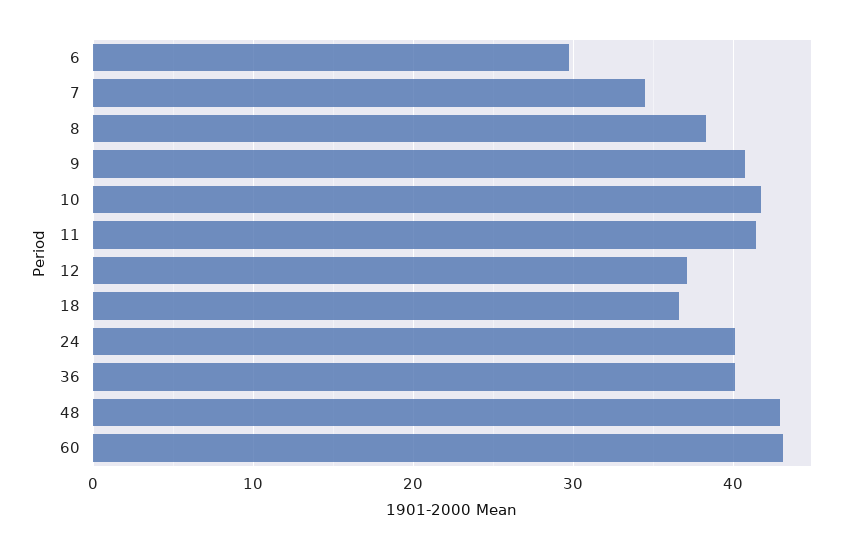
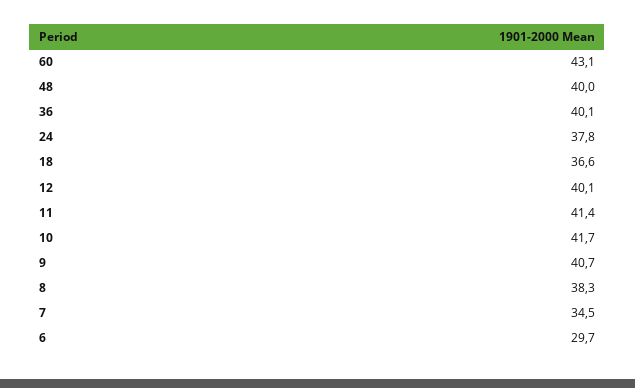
  {
    "6": 29.7,
    "7": 34.5,
    "8": 38.3,
    "9": 40.7,
    "10": 41.7,
    "11": 41.4,
-   "12": 37,
+   "12": 40.1,
    "18": 36.6,
-   "24": 40,
+   "24": 37.8,
    "36": 40.1,
-   "48": 43,
+   "48": 40,
    "60": 43.1
  }

